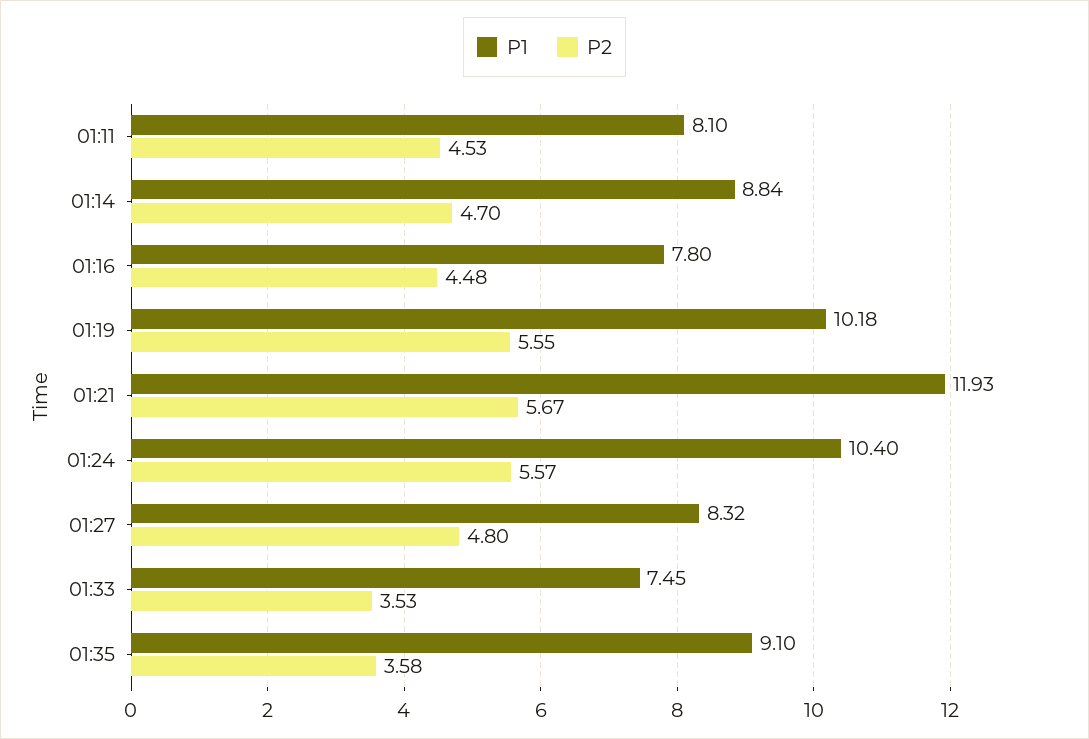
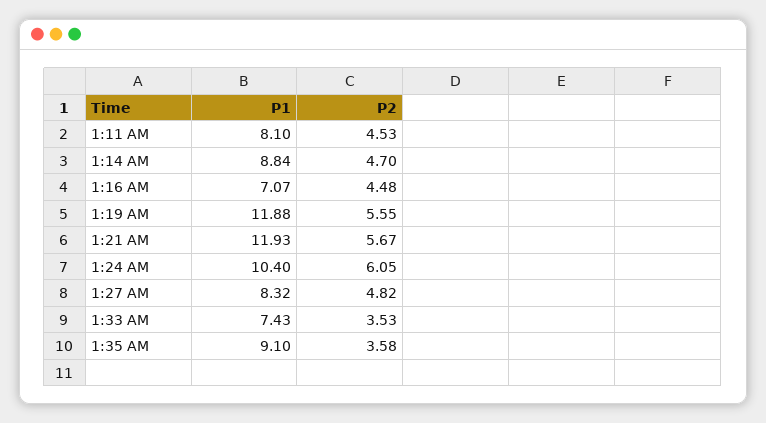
  {
    "P1": {
      "01:11": 8.1,
      "01:14": 8.84,
-     "01:16": 7.8,
+     "01:16": 7.07,
-     "01:19": 10.18,
+     "01:19": 11.88,
      "01:21": 11.93,
      "01:24": 10.4,
      "01:27": 8.32,
-     "01:33": 7.45,
+     "01:33": 7.43,
      "01:35": 9.1
    },
    "P2": {
      "01:11": 4.53,
      "01:14": 4.7,
      "01:16": 4.48,
      "01:19": 5.55,
      "01:21": 5.67,
-     "01:24": 5.57,
+     "01:24": 6.05,
-     "01:27": 4.8,
+     "01:27": 4.82,
      "01:33": 3.53,
      "01:35": 3.58
    }
  }

